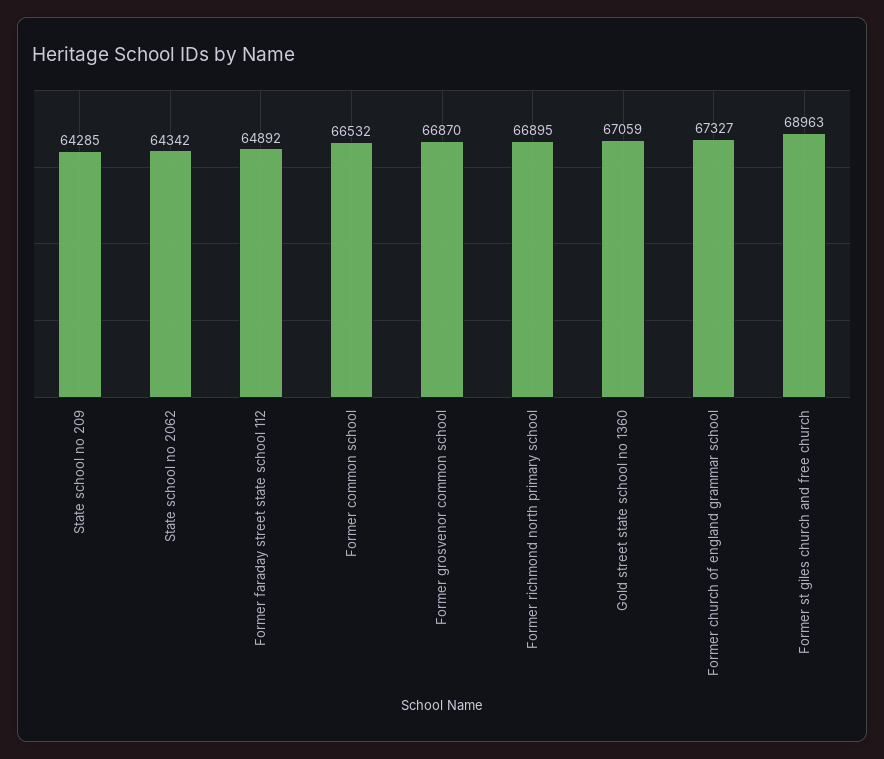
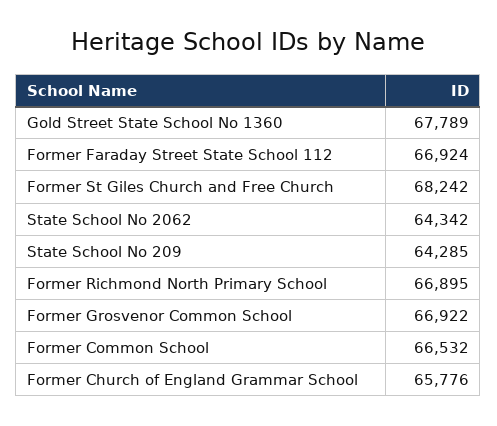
  {
    "State school no 209": 64285,
    "State school no 2062": 64342,
-   "Former faraday street state school 112": 64892,
+   "Former faraday street state school 112": 66924,
    "Former common school": 66532,
-   "Former grosvenor common school": 66870,
+   "Former grosvenor common school": 66922,
    "Former richmond north primary school": 66895,
-   "Gold street state school no 1360": 67059,
+   "Gold street state school no 1360": 67789,
-   "Former church of england grammar school": 67327,
+   "Former church of england grammar school": 65776,
-   "Former st giles church and free church": 68963
+   "Former st giles church and free church": 68242
  }

